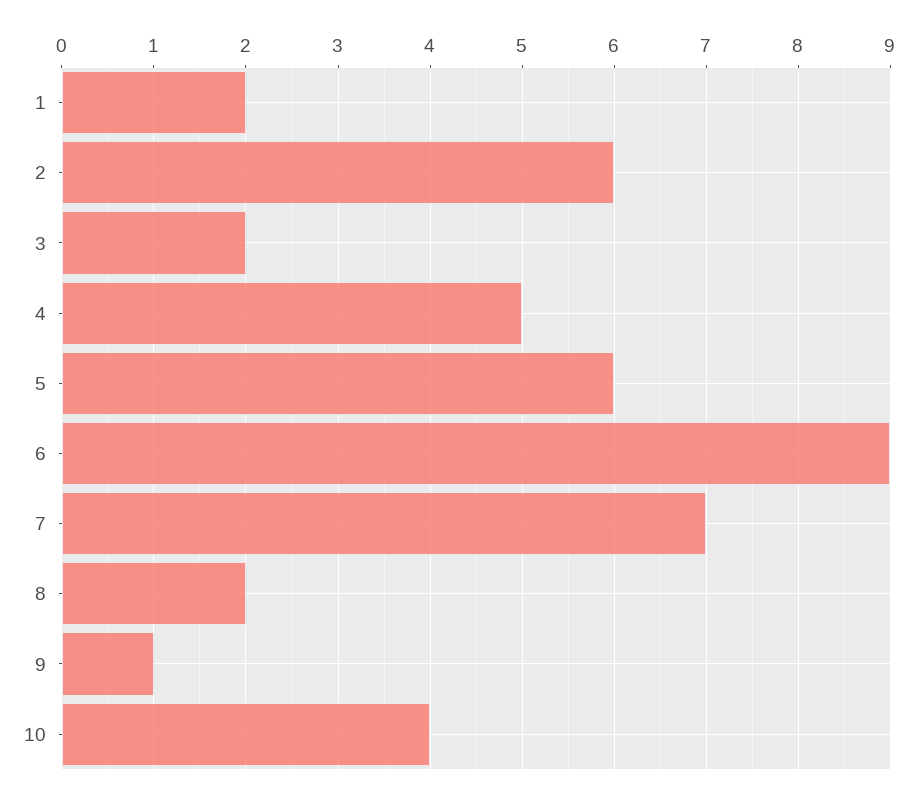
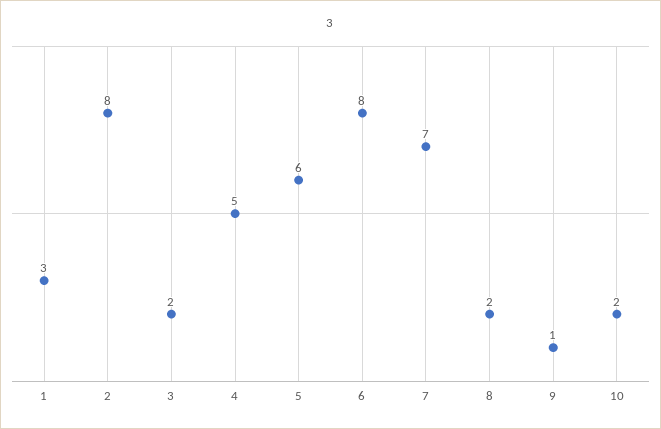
  {
-   "1": 2,
+   "1": 3,
-   "2": 6,
+   "2": 8,
    "3": 2,
    "4": 5,
    "5": 6,
-   "6": 9,
+   "6": 8,
    "7": 7,
    "8": 2,
    "9": 1,
-   "10": 4
+   "10": 2
  }

